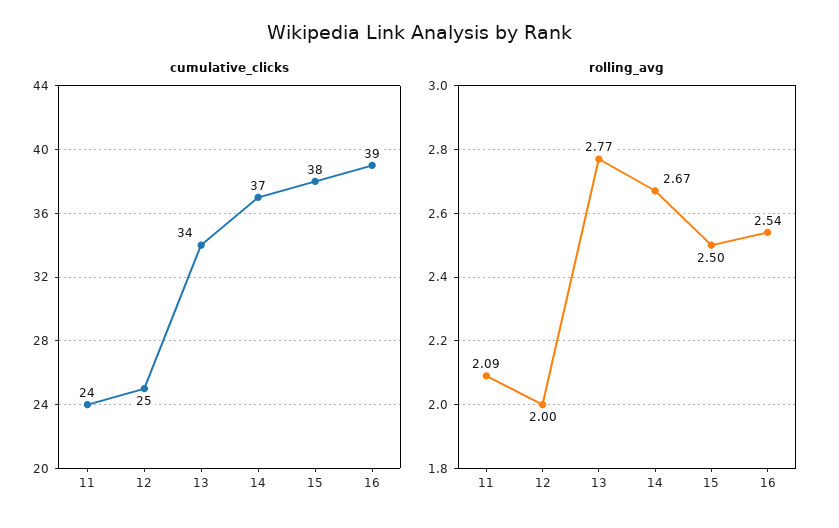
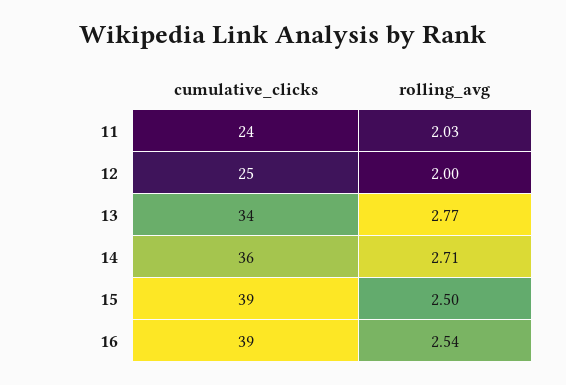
  {
    "cumulative_clicks": {
      "11": 24,
      "12": 25,
      "13": 34,
-     "14": 37,
+     "14": 36,
-     "15": 38,
+     "15": 39,
      "16": 39
    },
    "rolling_avg": {
-     "11": 2.09,
+     "11": 2.03,
      "12": 2,
      "13": 2.77,
-     "14": 2.67,
+     "14": 2.71,
      "15": 2.5,
      "16": 2.54
    }
  }

